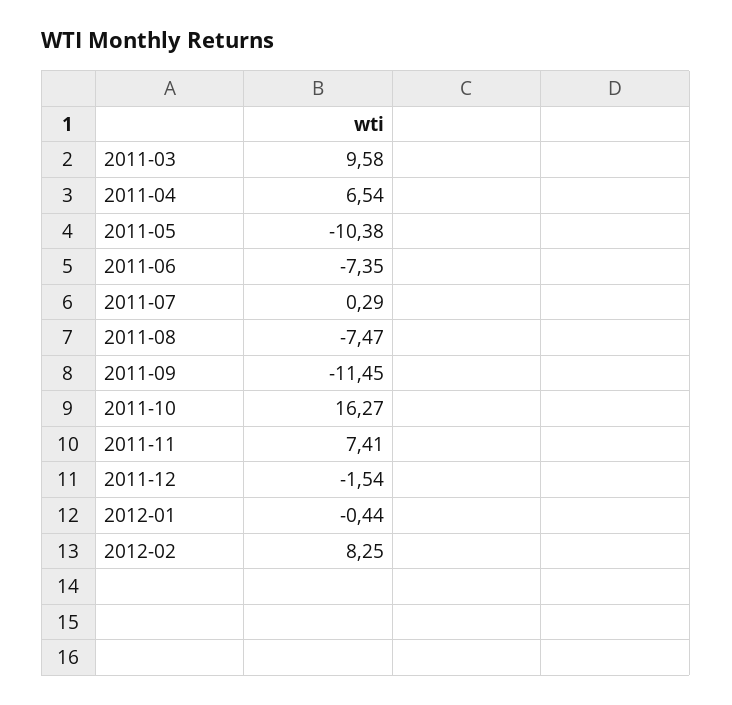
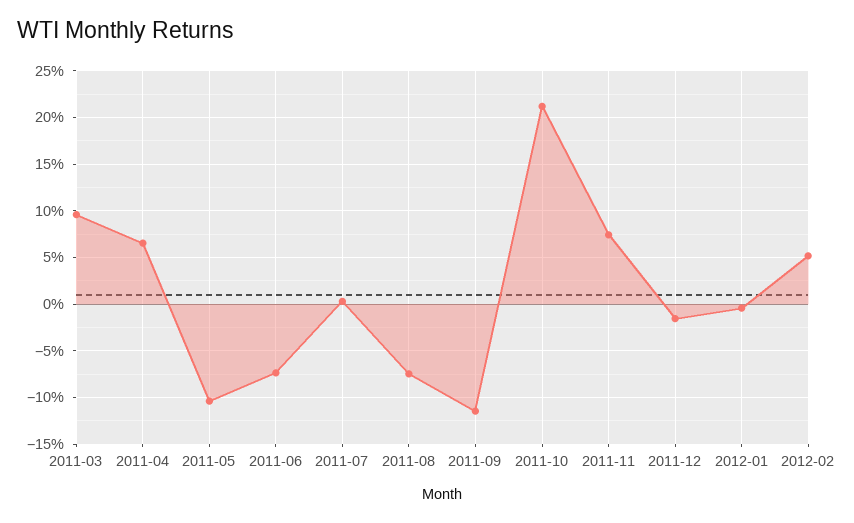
  {
    "2011-03": 9.58,
    "2011-04": 6.54,
    "2011-05": -10.38,
    "2011-06": -7.35,
    "2011-07": 0.29,
    "2011-08": -7.47,
    "2011-09": -11.45,
-   "2011-10": 16.27,
+   "2011-10": 21,
    "2011-11": 7.41,
    "2011-12": -1.54,
    "2012-01": -0.44,
-   "2012-02": 8.25
+   "2012-02": 5
  }

